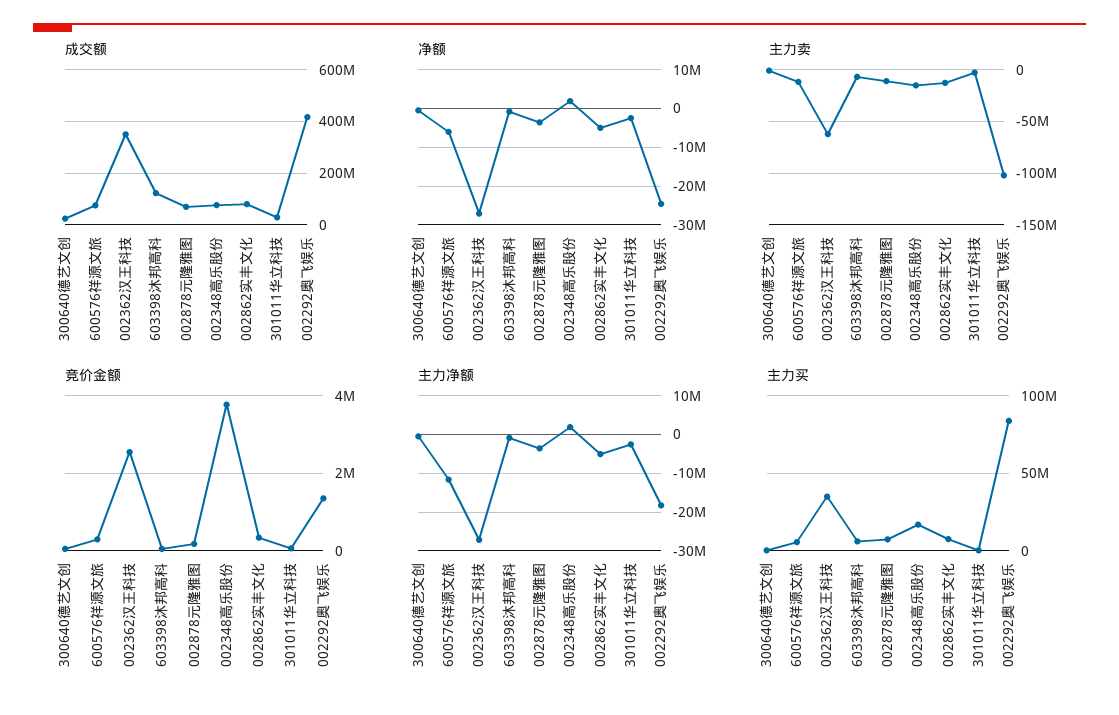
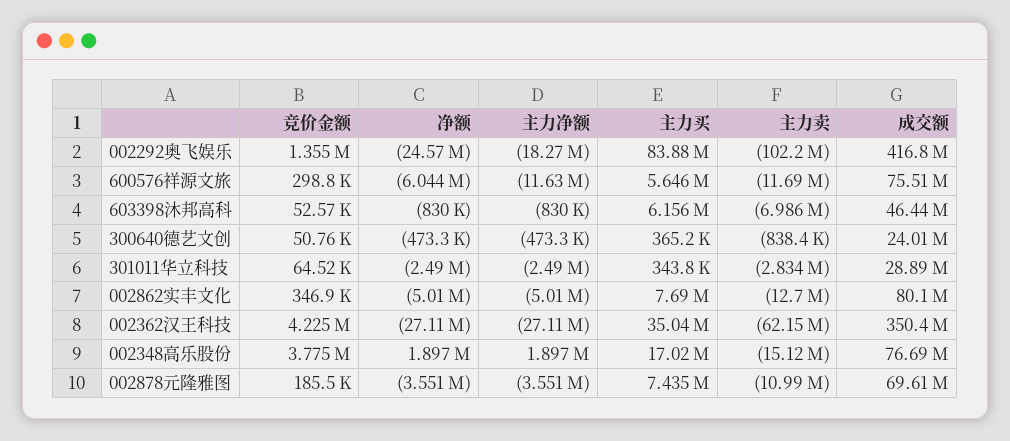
  {
    "成交额": {
      "300640德艺文创": 24010000,
      "600576祥源文旅": 75510000,
      "002362汉王科技": 350400000,
-     "603398沐邦高科": 125000000,
+     "603398沐邦高科": 46440000,
      "002878元隆雅图": 69610000,
      "002348高乐股份": 76690000,
      "002862实丰文化": 80100000,
      "301011华立科技": 28890000,
      "002292奥飞娱乐": 416800000
    },
    "净额": {
      "300640德艺文创": -473300,
      "600576祥源文旅": -6044000,
      "002362汉王科技": -27110000,
      "603398沐邦高科": -830000,
      "002878元隆雅图": -3551000,
      "002348高乐股份": 1897000,
      "002862实丰文化": -5010000,
      "301011华立科技": -2490000,
      "002292奥飞娱乐": -24570000
    },
    "主力卖": {
      "300640德艺文创": -838400,
      "600576祥源文旅": -11690000,
      "002362汉王科技": -62150000,
      "603398沐邦高科": -6986000,
      "002878元隆雅图": -10990000,
      "002348高乐股份": -15120000,
      "002862实丰文化": -12700000,
      "301011华立科技": -2834000,
      "002292奥飞娱乐": -102200000
    },
    "竞价金额": {
      "300640德艺文创": 50760,
      "600576祥源文旅": 298800,
-     "002362汉王科技": 2600000,
+     "002362汉王科技": 4225000,
      "603398沐邦高科": 52570,
      "002878元隆雅图": 185500,
      "002348高乐股份": 3775000,
      "002862实丰文化": 346900,
      "301011华立科技": 64520,
      "002292奥飞娱乐": 1355000
    },
    "主力净额": {
      "300640德艺文创": -473300,
      "600576祥源文旅": -11630000,
      "002362汉王科技": -27110000,
      "603398沐邦高科": -830000,
      "002878元隆雅图": -3551000,
      "002348高乐股份": 1897000,
      "002862实丰文化": -5010000,
      "301011华立科技": -2490000,
      "002292奥飞娱乐": -18270000
    },
    "主力买": {
      "300640德艺文创": 365200,
      "600576祥源文旅": 5646000,
      "002362汉王科技": 35040000,
      "603398沐邦高科": 6156000,
      "002878元隆雅图": 7435000,
      "002348高乐股份": 17020000,
      "002862实丰文化": 7690000,
      "301011华立科技": 343800,
      "002292奥飞娱乐": 83880000
    }
  }

